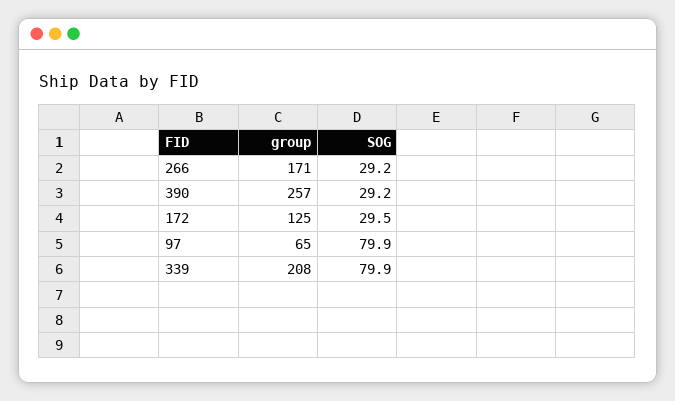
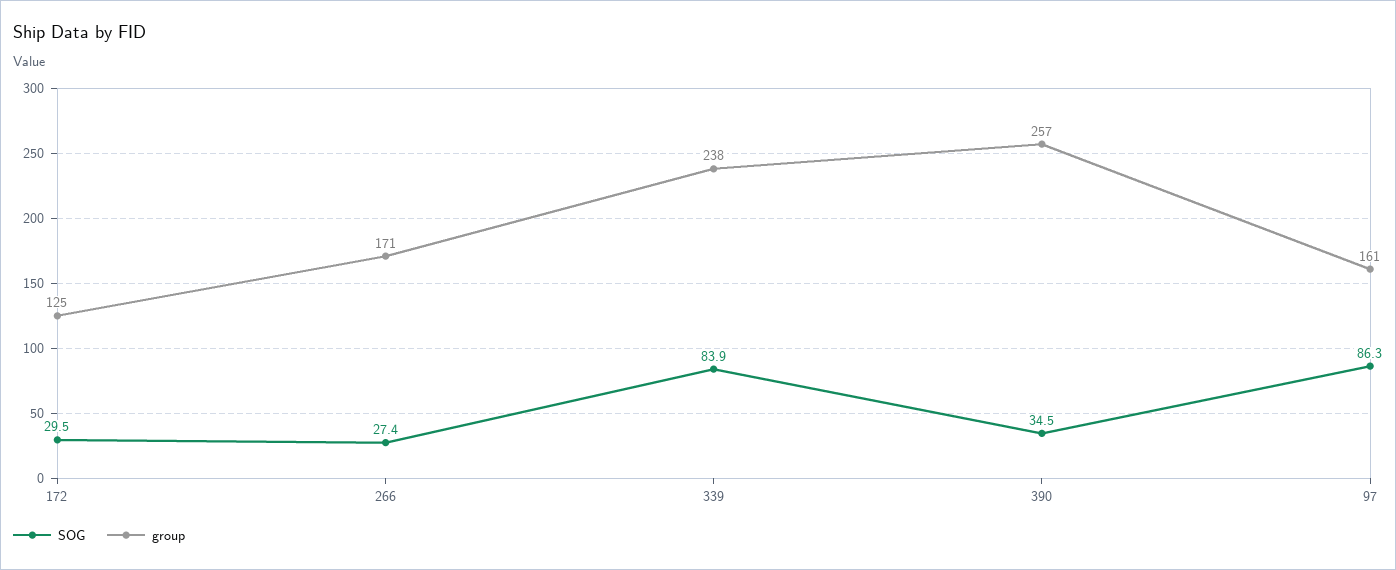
  {
    "group": {
      "266": 171,
      "390": 257,
      "172": 125,
-     "97": 65,
+     "97": 161,
-     "339": 208
+     "339": 238
    },
    "SOG": {
-     "266": 29.2,
+     "266": 27.4,
-     "390": 29.2,
+     "390": 34.5,
      "172": 29.5,
-     "97": 79.9,
+     "97": 86.3,
-     "339": 79.9
+     "339": 83.9
    }
  }

